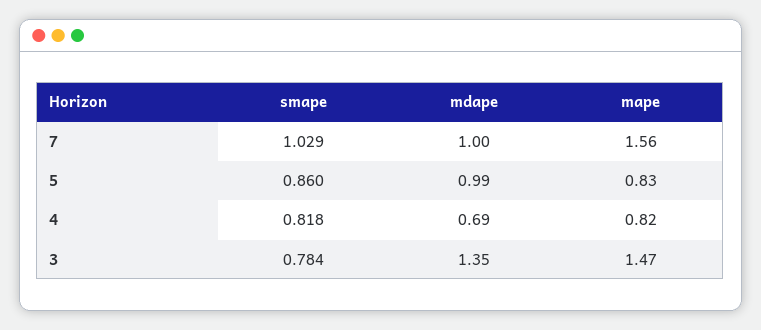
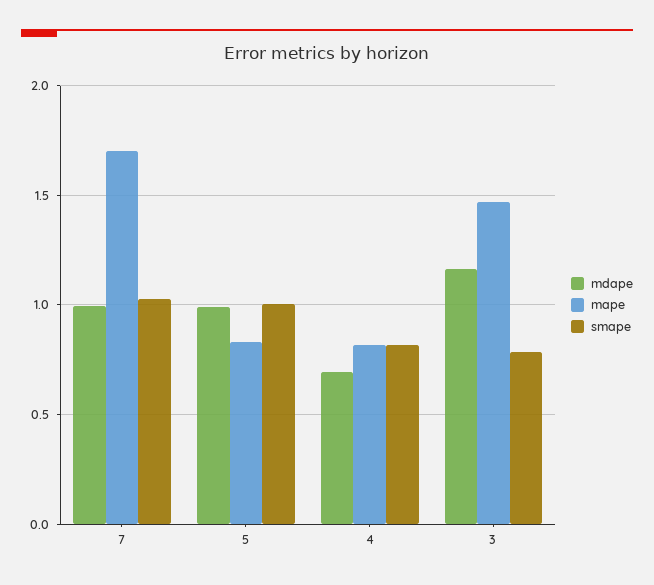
  {
    "smape": {
      "7": 1.029,
-     "5": 0.86,
+     "5": 1,
      "4": 0.818,
      "3": 0.784
    },
    "mdape": {
      "7": 1,
      "5": 0.99,
      "4": 0.69,
-     "3": 1.35
+     "3": 1.15
    },
    "mape": {
-     "7": 1.56,
+     "7": 1.7,
      "5": 0.83,
      "4": 0.82,
      "3": 1.47
    }
  }

